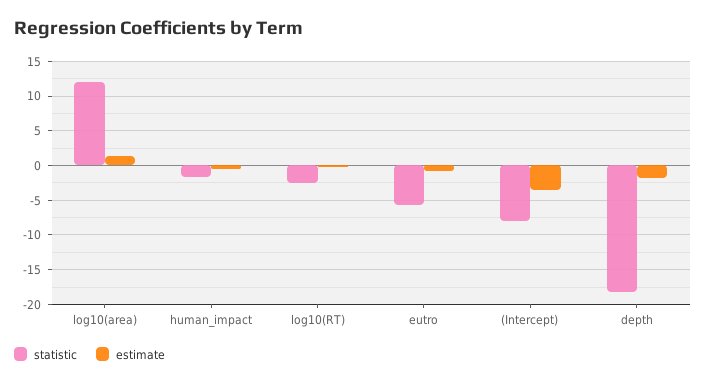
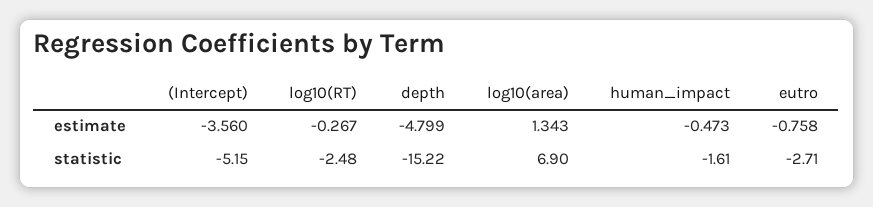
  {
    "statistic": {
-     "log10(area)": 12,
+     "log10(area)": 6.9,
      "human_impact": -1.61,
      "log10(RT)": -2.48,
-     "eutro": -6,
+     "eutro": -2.71,
-     "(Intercept)": -8,
+     "(Intercept)": -5.15,
-     "depth": -18
+     "depth": -15.22
    },
    "estimate": {
      "log10(area)": 1.343,
      "human_impact": -0.473,
      "log10(RT)": -0.267,
      "eutro": -0.758,
      "(Intercept)": -3.56,
-     "depth": -2
+     "depth": -4.799
    }
  }

